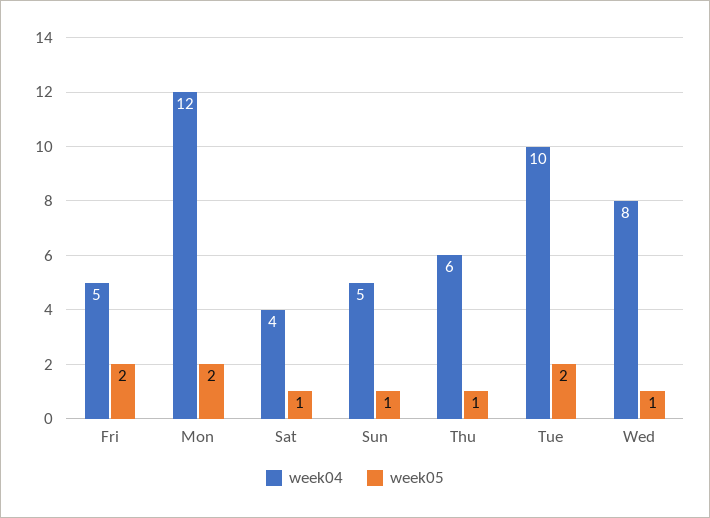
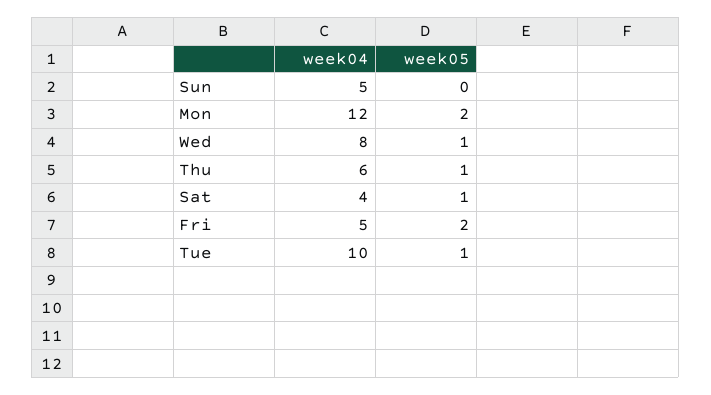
  {
    "week04": {
      "Fri": 5,
      "Mon": 12,
      "Sat": 4,
      "Sun": 5,
      "Thu": 6,
      "Tue": 10,
      "Wed": 8
    },
    "week05": {
      "Fri": 2,
      "Mon": 2,
      "Sat": 1,
-     "Sun": 1,
+     "Sun": 0,
      "Thu": 1,
-     "Tue": 2,
+     "Tue": 1,
      "Wed": 1
    }
  }

